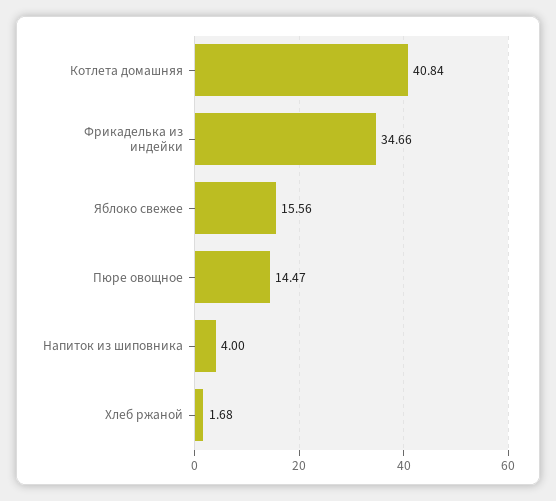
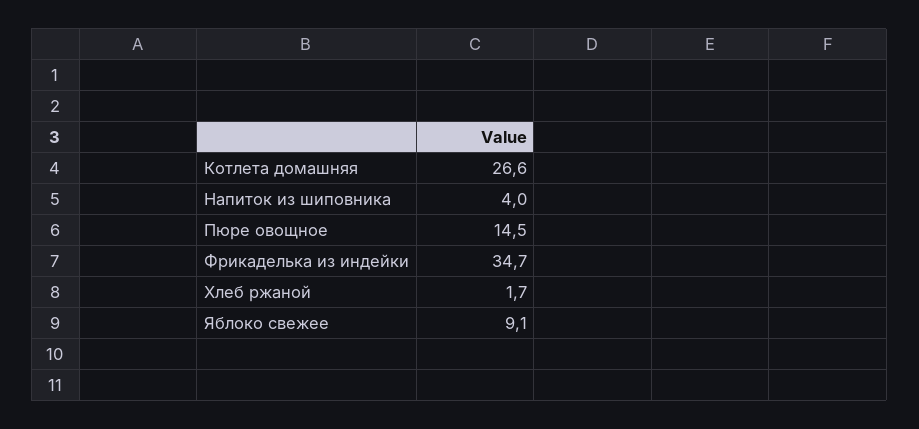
  {
-   "Котлета домашняя": 40.84,
+   "Котлета домашняя": 26.6,
    "Фрикаделька из индейки": 34.66,
-   "Яблоко свежее": 15.56,
+   "Яблоко свежее": 9.1,
    "Пюре овощное": 14.47,
    "Напиток из шиповника": 4,
    "Хлеб ржаной": 1.68
  }

